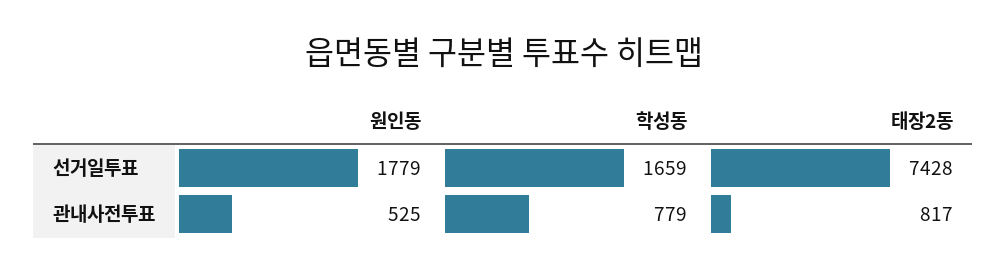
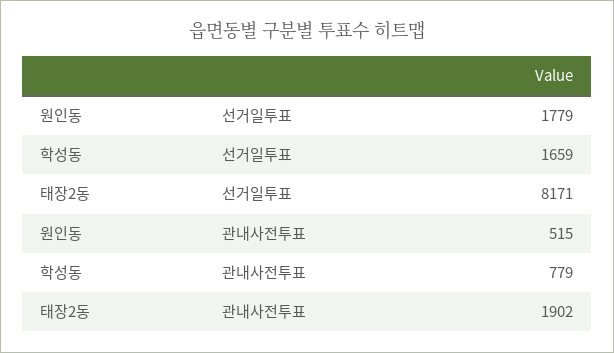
  {
    "원인동": {
      "선거일투표": 1779,
-     "관내사전투표": 525
+     "관내사전투표": 515
    },
    "학성동": {
      "선거일투표": 1659,
      "관내사전투표": 779
    },
    "태장2동": {
-     "선거일투표": 7428,
+     "선거일투표": 8171,
-     "관내사전투표": 817
+     "관내사전투표": 1902
    }
  }

